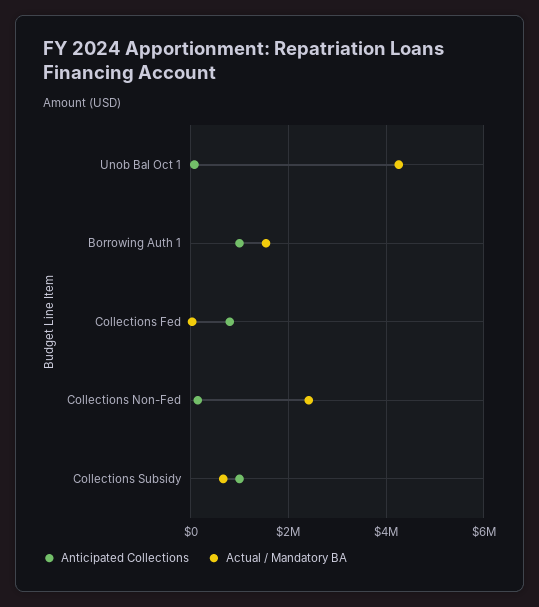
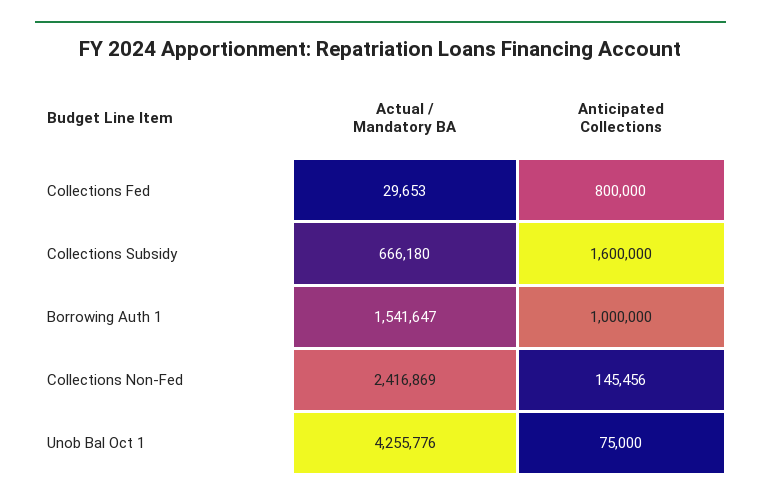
  {
    "Anticipated Collections": {
      "Unob Bal Oct 1": 75000,
      "Borrowing Auth 1": 1000000,
      "Collections Fed": 800000,
      "Collections Non-Fed": 145456,
-     "Collections Subsidy": 1000000
+     "Collections Subsidy": 1600000
    },
    "Actual / Mandatory BA": {
      "Unob Bal Oct 1": 4255776,
      "Borrowing Auth 1": 1541647,
      "Collections Fed": 29653,
      "Collections Non-Fed": 2416869,
      "Collections Subsidy": 666180
    }
  }

